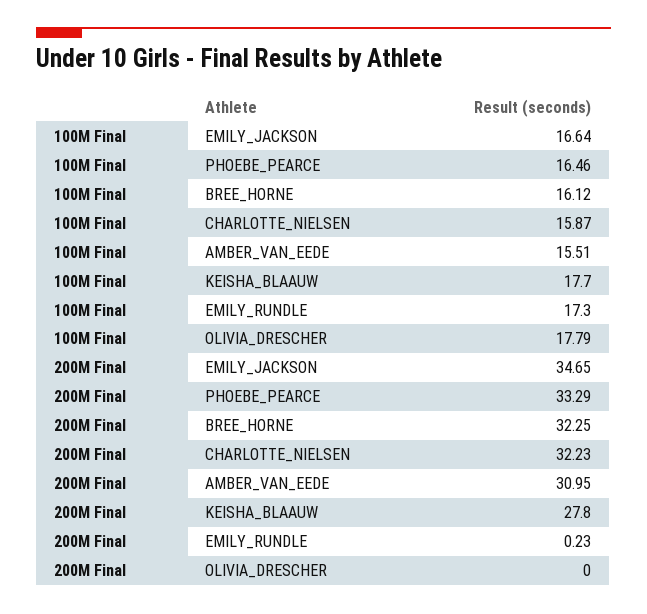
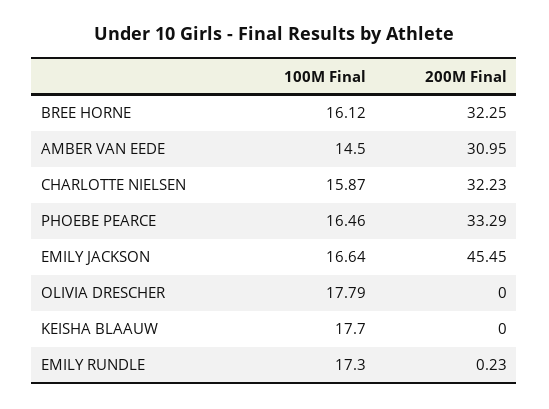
  {
    "100M Final": {
      "EMILY_JACKSON": 16.64,
      "PHOEBE_PEARCE": 16.46,
      "BREE_HORNE": 16.12,
      "CHARLOTTE_NIELSEN": 15.87,
-     "AMBER_VAN_EEDE": 15.51,
+     "AMBER_VAN_EEDE": 14.5,
      "KEISHA_BLAAUW": 17.7,
      "EMILY_RUNDLE": 17.3,
      "OLIVIA_DRESCHER": 17.79
    },
    "200M Final": {
-     "EMILY_JACKSON": 34.65,
+     "EMILY_JACKSON": 45.45,
      "PHOEBE_PEARCE": 33.29,
      "BREE_HORNE": 32.25,
      "CHARLOTTE_NIELSEN": 32.23,
      "AMBER_VAN_EEDE": 30.95,
-     "KEISHA_BLAAUW": 27.8,
+     "KEISHA_BLAAUW": 0,
      "EMILY_RUNDLE": 0.23,
      "OLIVIA_DRESCHER": 0
    }
  }

